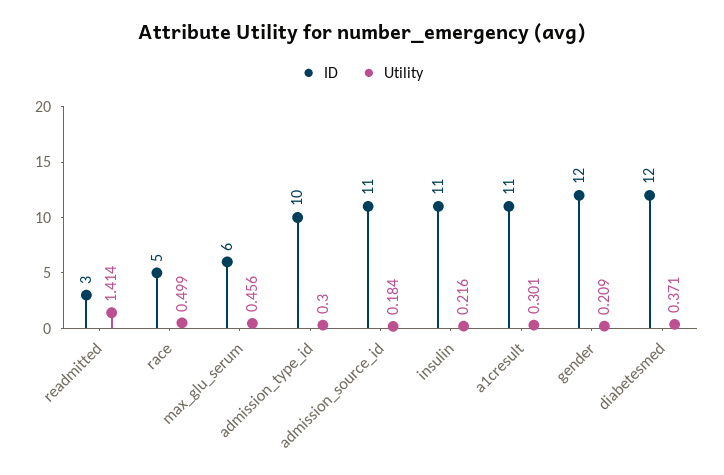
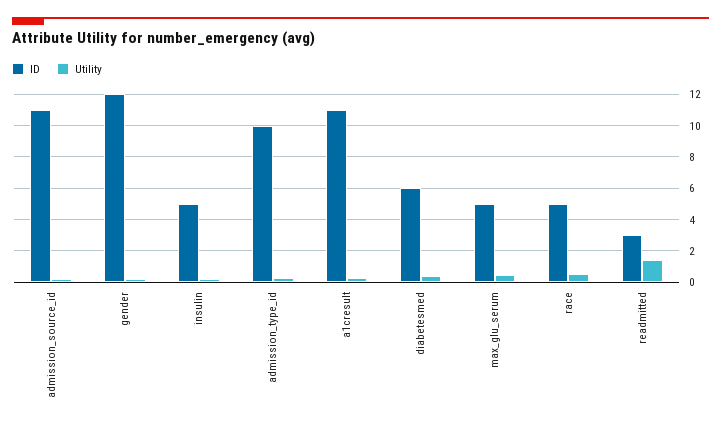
  {
    "ID": {
      "readmitted": 3,
      "race": 5,
-     "max_glu_serum": 6,
+     "max_glu_serum": 5,
      "admission_type_id": 10,
      "admission_source_id": 11,
-     "insulin": 11,
+     "insulin": 5,
      "a1cresult": 11,
      "gender": 12,
-     "diabetesmed": 12
+     "diabetesmed": 6
    },
    "Utility": {
      "readmitted": 1.414,
      "race": 0.499,
      "max_glu_serum": 0.456,
      "admission_type_id": 0.3,
      "admission_source_id": 0.184,
      "insulin": 0.216,
      "a1cresult": 0.301,
      "gender": 0.209,
      "diabetesmed": 0.371
    }
  }

